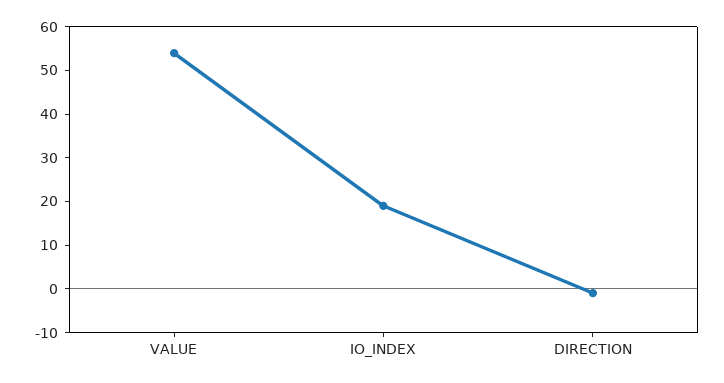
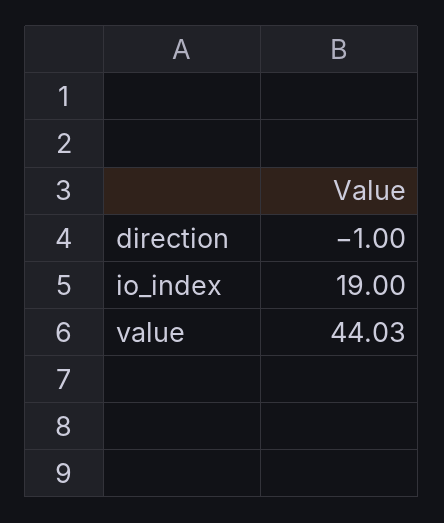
  {
-   "VALUE": 54,
+   "VALUE": 44.03,
    "IO_INDEX": 19,
    "DIRECTION": -1
  }

